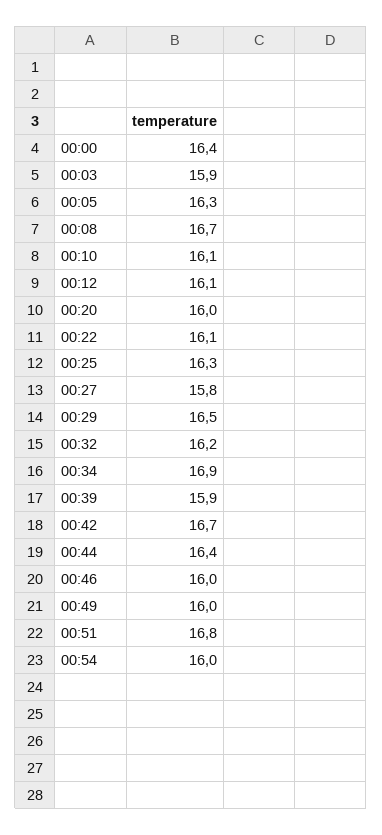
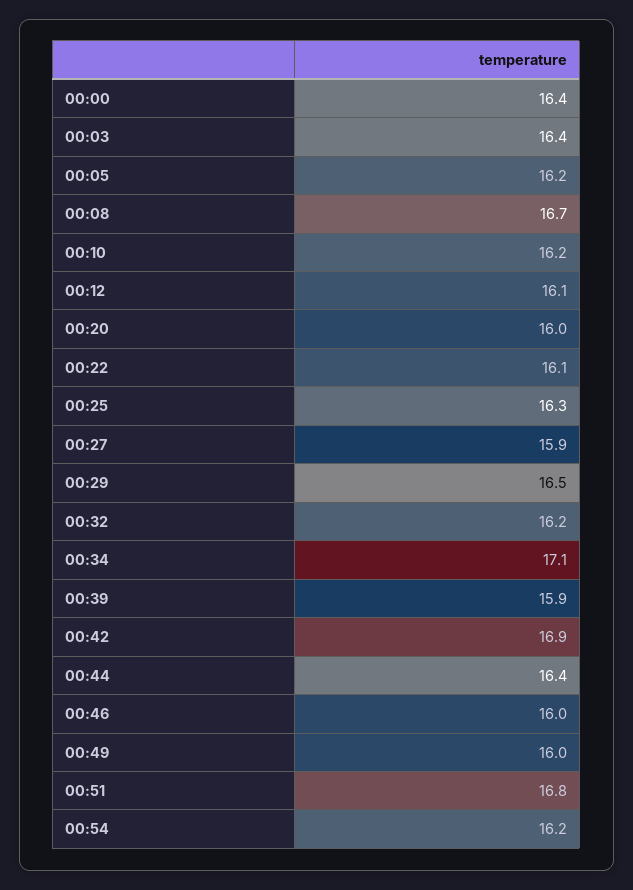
  {
    "00:00": 16.4,
-   "00:03": 15.9,
+   "00:03": 16.4,
-   "00:05": 16.3,
+   "00:05": 16.2,
    "00:08": 16.7,
-   "00:10": 16.1,
+   "00:10": 16.2,
    "00:12": 16.1,
    "00:20": 16,
    "00:22": 16.1,
    "00:25": 16.3,
-   "00:27": 15.8,
+   "00:27": 15.9,
    "00:29": 16.5,
    "00:32": 16.2,
-   "00:34": 16.9,
+   "00:34": 17.1,
    "00:39": 15.9,
-   "00:42": 16.7,
+   "00:42": 16.9,
    "00:44": 16.4,
    "00:46": 16,
    "00:49": 16,
    "00:51": 16.8,
-   "00:54": 16
+   "00:54": 16.2
  }

